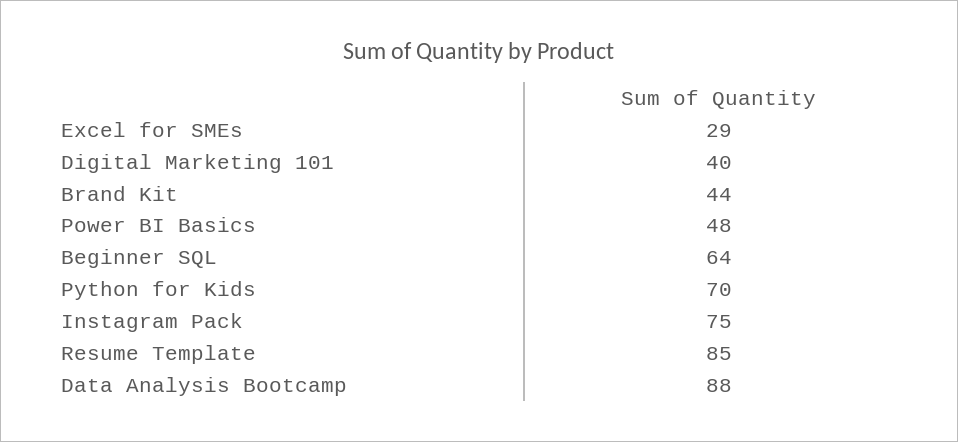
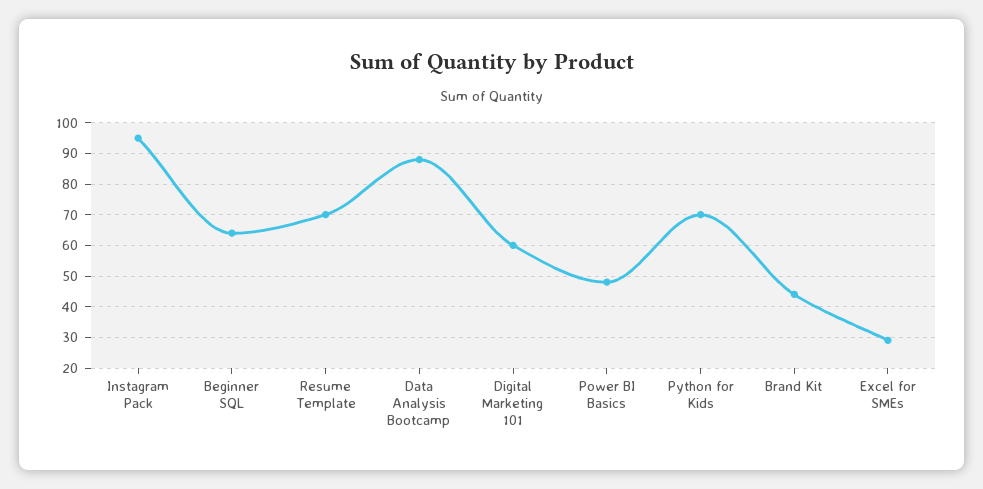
  {
    "Excel for SMEs": 29,
-   "Digital Marketing 101": 40,
+   "Digital Marketing 101": 60,
    "Brand Kit": 44,
    "Power BI Basics": 48,
    "Beginner SQL": 64,
    "Python for Kids": 70,
-   "Instagram Pack": 75,
+   "Instagram Pack": 95,
-   "Resume Template": 85,
+   "Resume Template": 70,
    "Data Analysis Bootcamp": 88
  }

